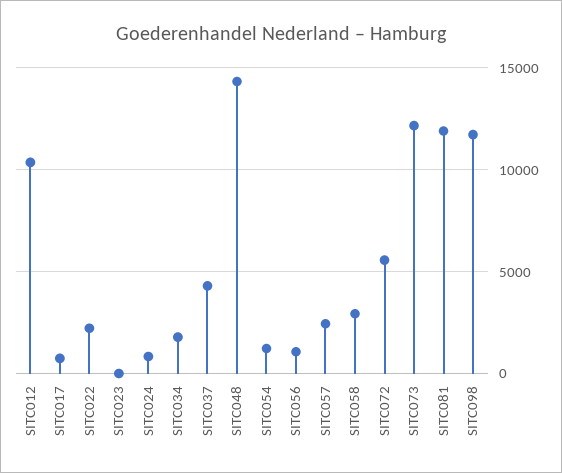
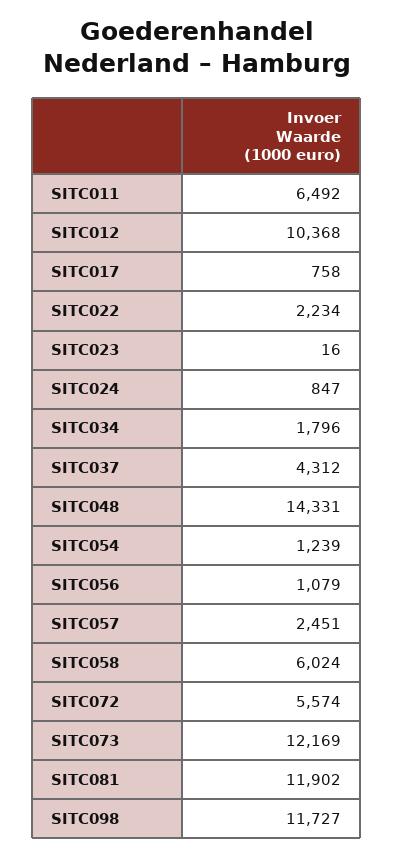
  {
    "SITC012": 10368,
    "SITC017": 758,
    "SITC022": 2234,
    "SITC023": 16,
    "SITC024": 847,
    "SITC034": 1796,
    "SITC037": 4312,
    "SITC048": 14331,
    "SITC054": 1239,
    "SITC056": 1079,
    "SITC057": 2451,
-   "SITC058": 3000,
+   "SITC058": 6024,
    "SITC072": 5574,
    "SITC073": 12169,
    "SITC081": 11902,
-   "SITC098": 11727
+   "SITC098": 11727,
+   "SITC011": 6492
  }

